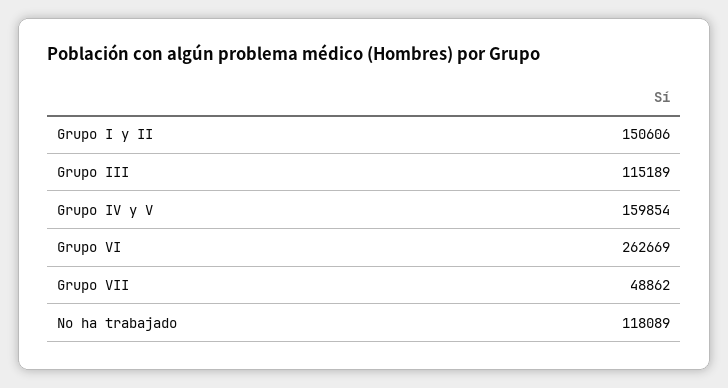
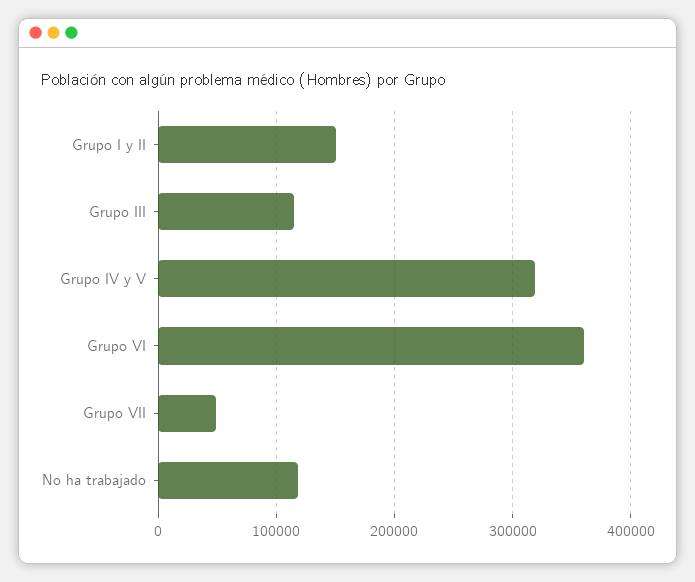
  {
    "Grupo I y II": 150606,
    "Grupo III": 115189,
-   "Grupo IV y V": 159854,
+   "Grupo IV y V": 320000,
-   "Grupo VI": 262669,
+   "Grupo VI": 360000,
    "Grupo VII": 48862,
    "No ha trabajado": 118089
  }

